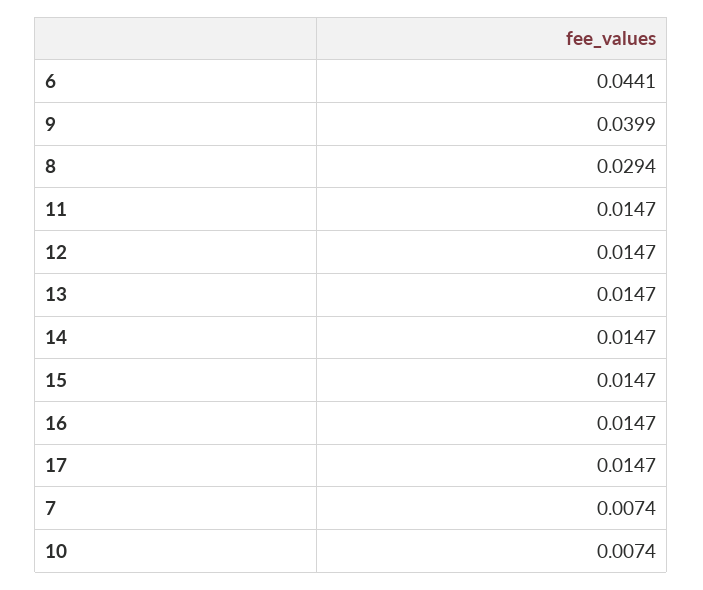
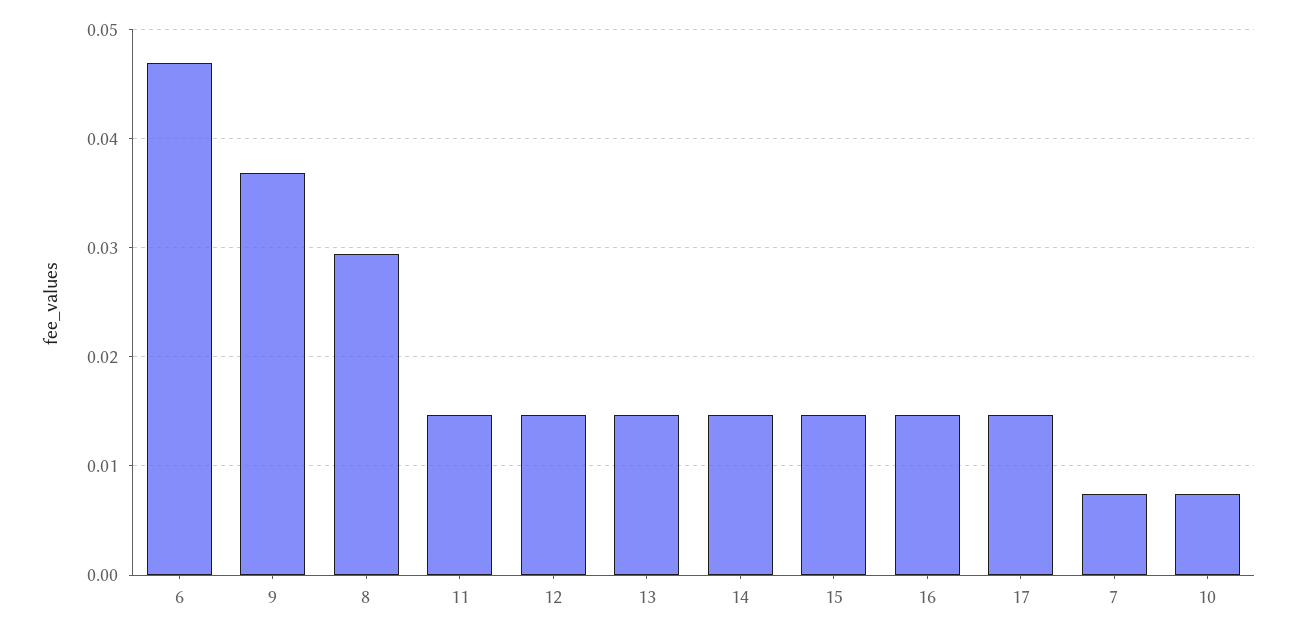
  {
-   "6": 0.0441,
+   "6": 0.047,
-   "9": 0.0399,
+   "9": 0.037,
    "8": 0.0294,
    "11": 0.0147,
    "12": 0.0147,
    "13": 0.0147,
    "14": 0.0147,
    "15": 0.0147,
    "16": 0.0147,
    "17": 0.0147,
    "7": 0.0074,
    "10": 0.0074
  }

